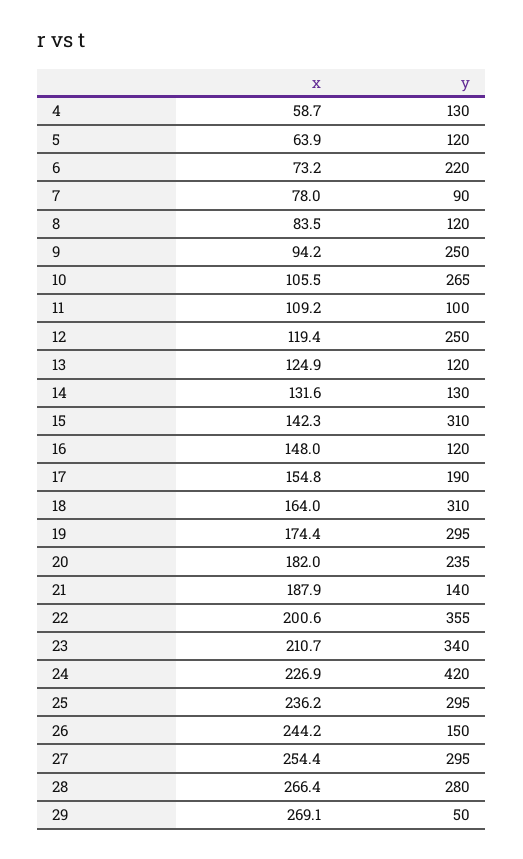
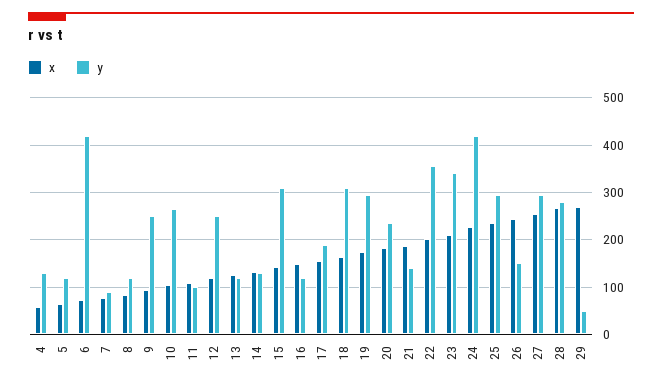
  {
    "x": {
      "4": 58.7,
      "5": 63.9,
      "6": 73.2,
      "7": 78,
      "8": 83.5,
      "9": 94.2,
      "10": 105.5,
      "11": 109.2,
      "12": 119.4,
      "13": 124.9,
      "14": 131.6,
      "15": 142.3,
      "16": 148,
      "17": 154.8,
      "18": 164,
      "19": 174.4,
      "20": 182,
      "21": 187.9,
      "22": 200.6,
      "23": 210.7,
      "24": 226.9,
      "25": 236.2,
      "26": 244.2,
      "27": 254.4,
      "28": 266.4,
      "29": 269.1
    },
    "y": {
      "4": 130,
      "5": 120,
-     "6": 220,
+     "6": 420,
      "7": 90,
      "8": 120,
      "9": 250,
      "10": 265,
      "11": 100,
      "12": 250,
      "13": 120,
      "14": 130,
      "15": 310,
      "16": 120,
      "17": 190,
      "18": 310,
      "19": 295,
      "20": 235,
      "21": 140,
      "22": 355,
      "23": 340,
      "24": 420,
      "25": 295,
      "26": 150,
      "27": 295,
      "28": 280,
      "29": 50
    }
  }

